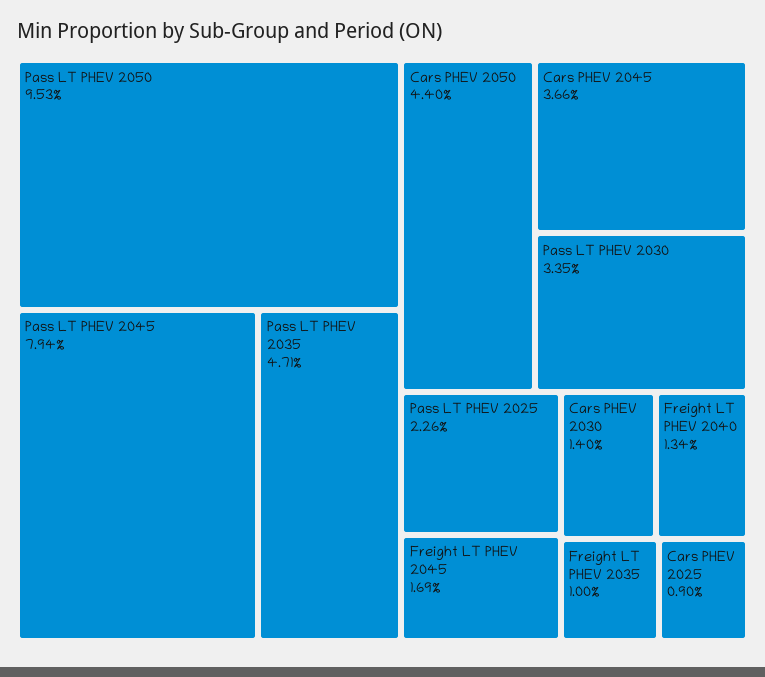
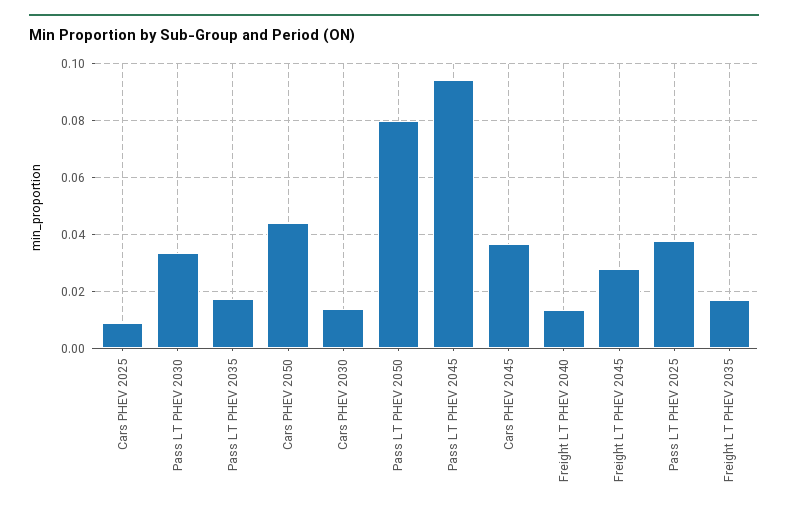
  {
-   "Pass LT PHEV 2050": 0.0953,
+   "Pass LT PHEV 2050": 0.08,
-   "Pass LT PHEV 2045": 0.0794,
+   "Pass LT PHEV 2045": 0.095,
-   "Pass LT PHEV 2035": 0.0471,
+   "Pass LT PHEV 2035": 0.0175,
    "Cars PHEV 2050": 0.044,
    "Cars PHEV 2045": 0.0366,
    "Pass LT PHEV 2030": 0.0335,
-   "Pass LT PHEV 2025": 0.0226,
+   "Pass LT PHEV 2025": 0.0375,
-   "Freight LT PHEV 2045": 0.0169,
+   "Freight LT PHEV 2045": 0.0275,
    "Cars PHEV 2030": 0.014,
    "Freight LT PHEV 2040": 0.0134,
-   "Freight LT PHEV 2035": 0.01,
+   "Freight LT PHEV 2035": 0.0175,
    "Cars PHEV 2025": 0.009
  }

